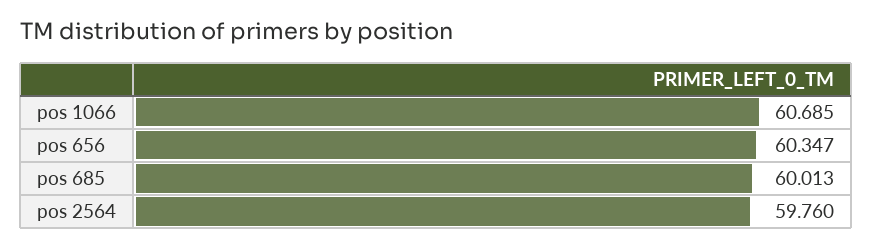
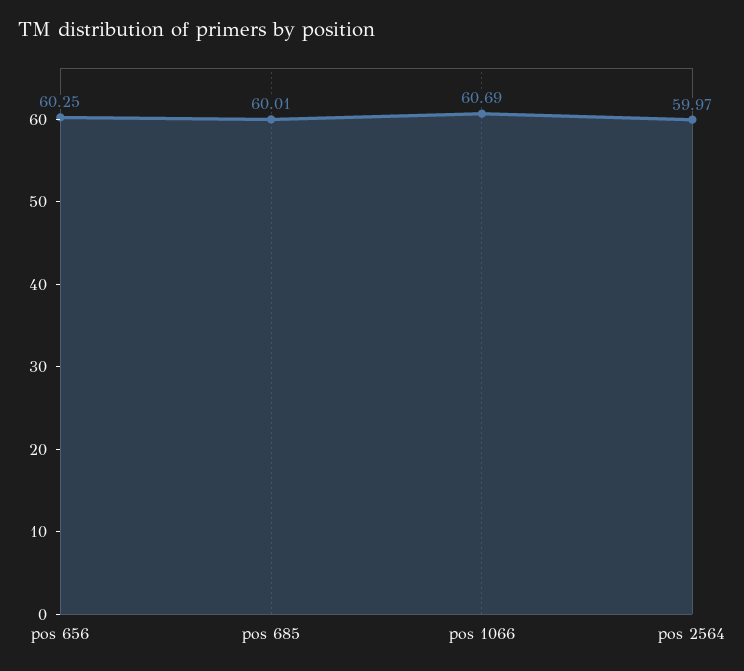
  {
    "pos 1066": 60.685,
-   "pos 656": 60.347,
+   "pos 656": 60.25,
    "pos 685": 60.013,
-   "pos 2564": 59.76
+   "pos 2564": 59.97
  }

